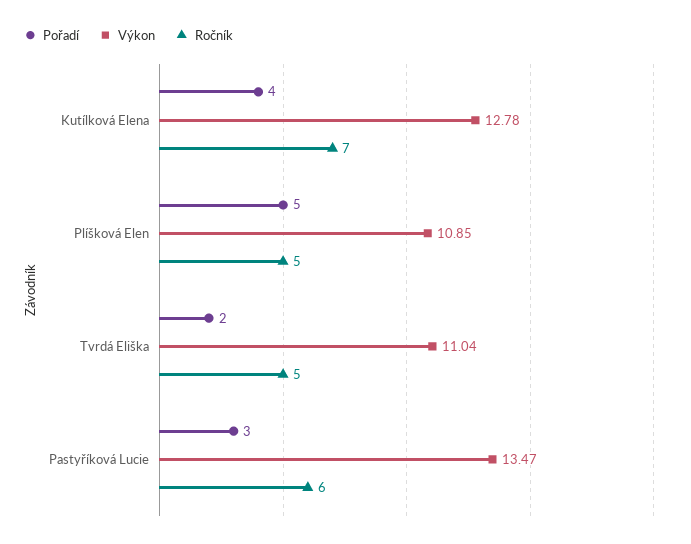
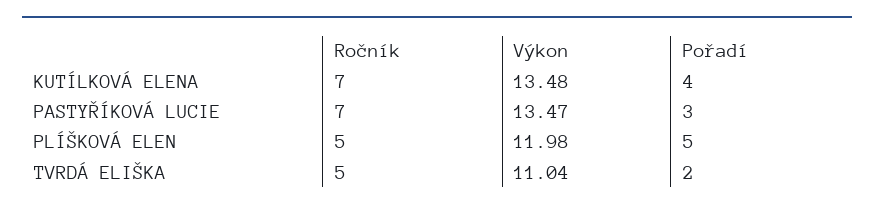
  {
    "Pořadí": {
      "Kutílková Elena": 4,
      "Plíšková Elen": 5,
      "Tvrdá Eliška": 2,
      "Pastyříková Lucie": 3
    },
    "Výkon": {
-     "Kutílková Elena": 12.78,
+     "Kutílková Elena": 13.48,
-     "Plíšková Elen": 10.85,
+     "Plíšková Elen": 11.98,
      "Tvrdá Eliška": 11.04,
      "Pastyříková Lucie": 13.47
    },
    "Ročník": {
      "Kutílková Elena": 7,
      "Plíšková Elen": 5,
      "Tvrdá Eliška": 5,
-     "Pastyříková Lucie": 6
+     "Pastyříková Lucie": 7
    }
  }

